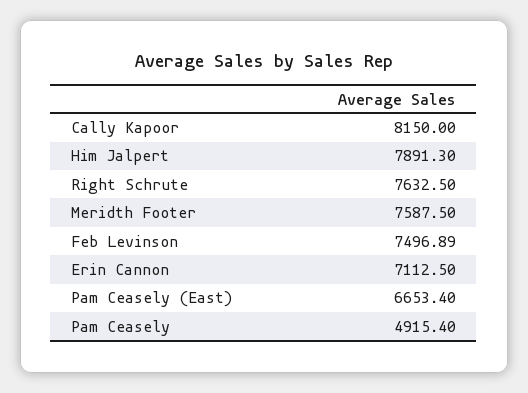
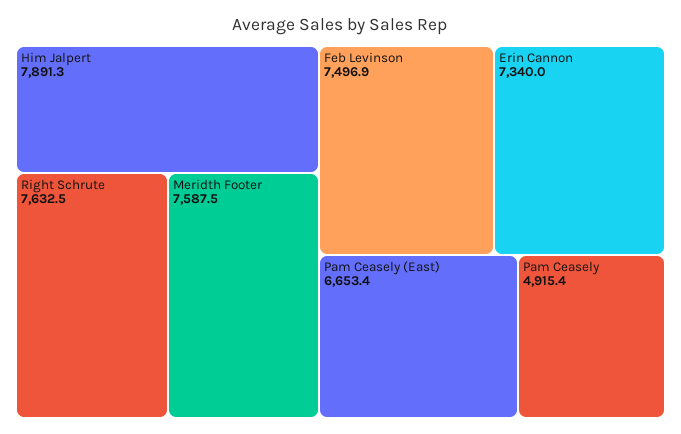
  {
-   "Cally Kapoor": 8150,
    "Him Jalpert": 7891.3,
    "Right Schrute": 7632.5,
    "Meridth Footer": 7587.5,
    "Feb Levinson": 7496.89,
-   "Erin Cannon": 7112.5,
+   "Erin Cannon": 7340,
    "Pam Ceasely (East)": 6653.4,
    "Pam Ceasely": 4915.4
  }

